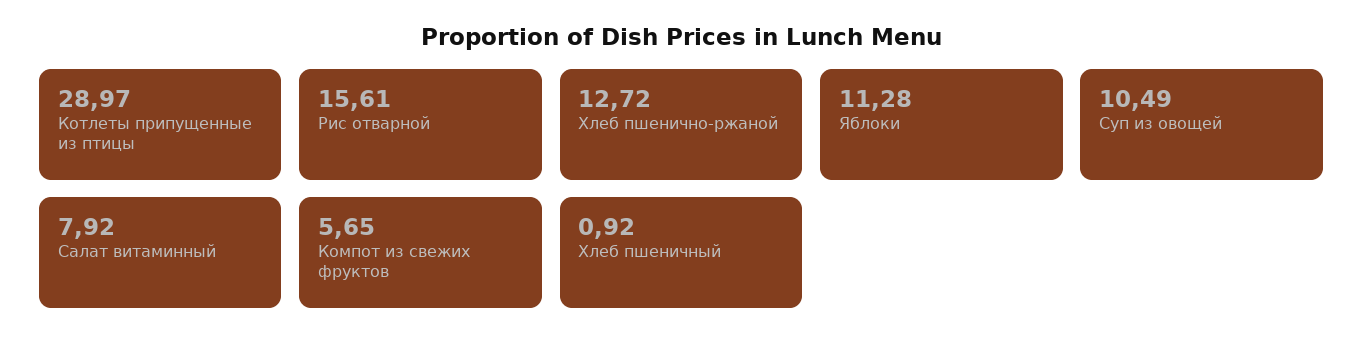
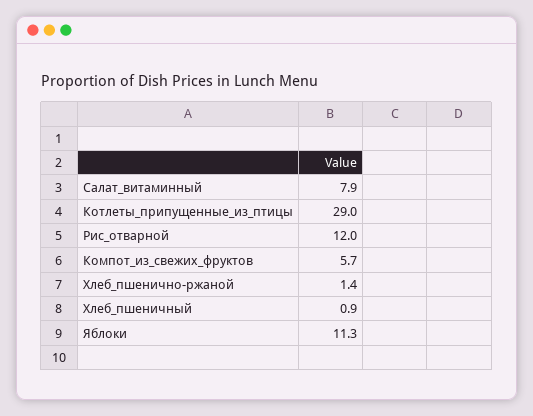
  {
    "Котлеты припущенные из птицы": 28.97,
-   "Рис отварной": 15.61,
+   "Рис отварной": 12,
-   "Хлеб пшенично-ржаной": 12.72,
+   "Хлеб пшенично-ржаной": 1.4,
    "Яблоки": 11.28,
-   "Суп из овощей": 10.49,
    "Салат витаминный": 7.92,
    "Компот из свежих фруктов": 5.65,
    "Хлеб пшеничный": 0.92
  }

